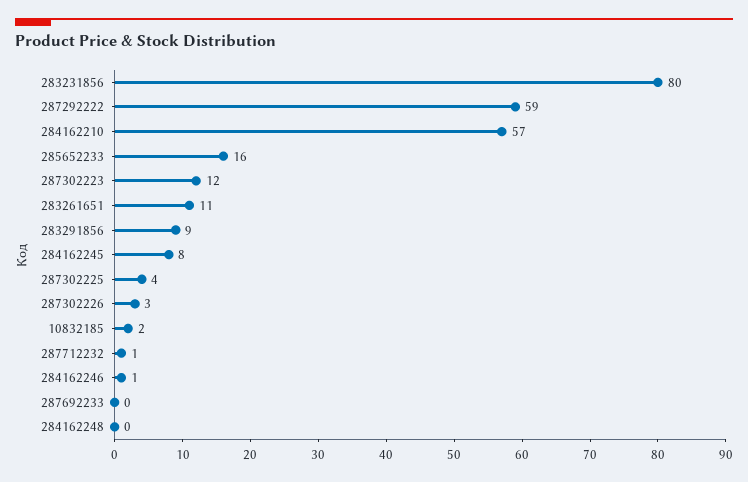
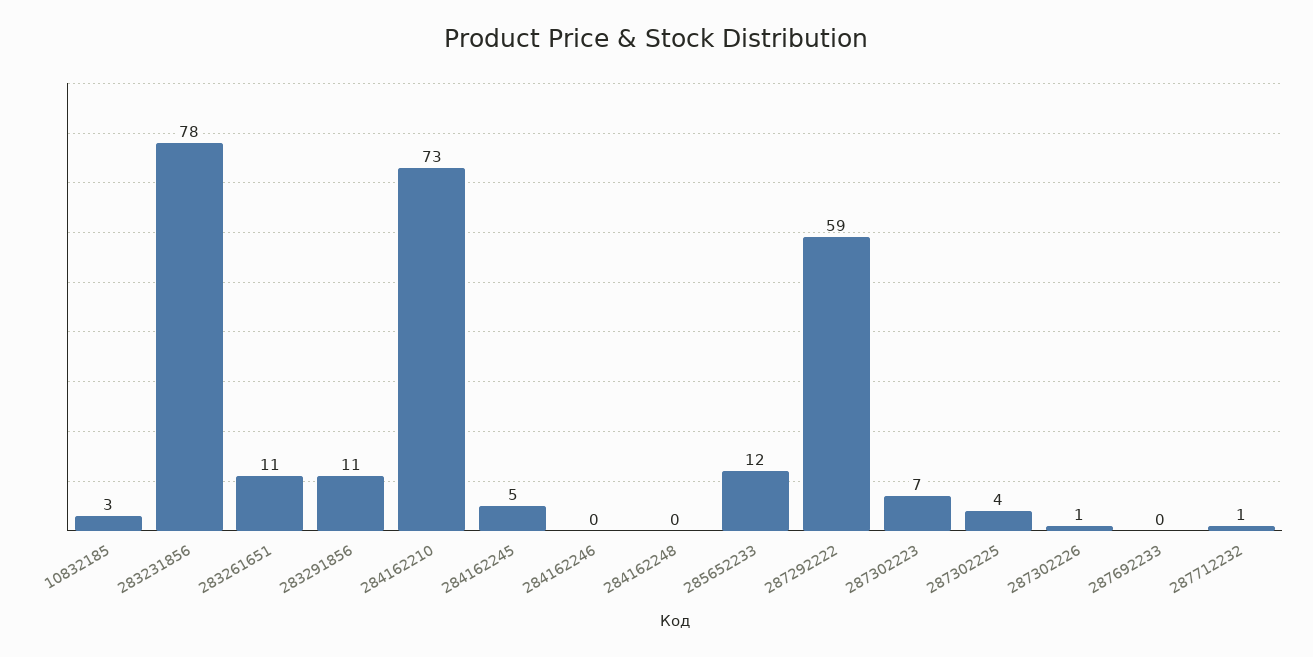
  {
-   "283231856": 80,
+   "283231856": 78,
    "287292222": 59,
-   "284162210": 57,
+   "284162210": 73,
-   "285652233": 16,
+   "285652233": 12,
-   "287302223": 12,
+   "287302223": 7,
    "283261651": 11,
-   "283291856": 9,
+   "283291856": 11,
-   "284162245": 8,
+   "284162245": 5,
    "287302225": 4,
-   "287302226": 3,
+   "287302226": 1,
-   "10832185": 2,
+   "10832185": 3,
    "287712232": 1,
-   "284162246": 1,
+   "284162246": 0,
    "287692233": 0,
    "284162248": 0
  }

